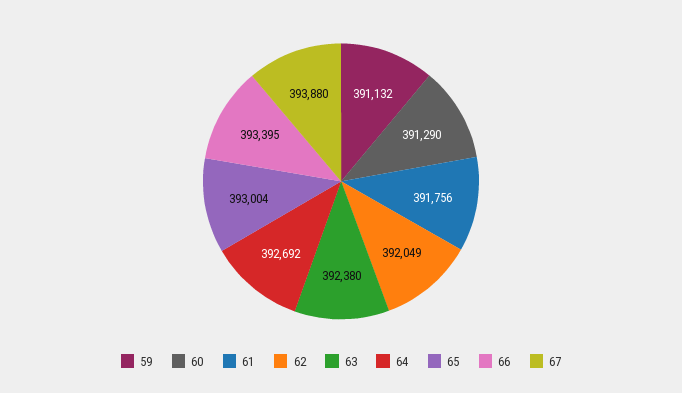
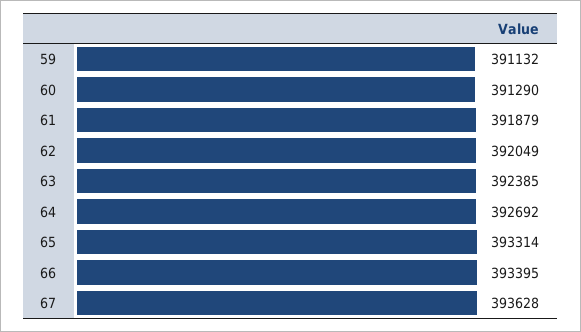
  {
    "59": 391132,
    "60": 391290,
-   "61": 391756,
+   "61": 391879,
    "62": 392049,
-   "63": 392380,
+   "63": 392385,
    "64": 392692,
-   "65": 393004,
+   "65": 393314,
    "66": 393395,
-   "67": 393880
+   "67": 393628
  }

